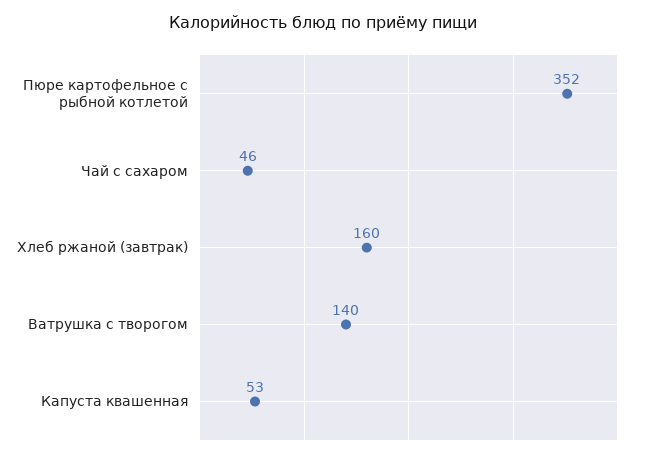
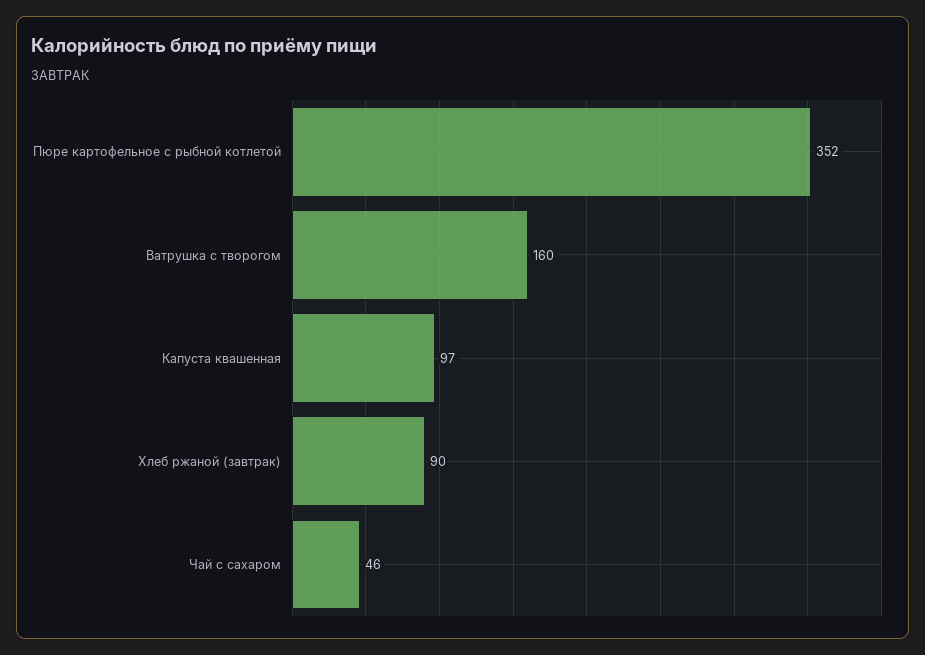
  {
    "Пюре картофельное с рыбной котлетой": 352,
    "Чай с сахаром": 46,
-   "Хлеб ржаной (завтрак)": 160,
+   "Хлеб ржаной (завтрак)": 90,
-   "Ватрушка с творогом": 140,
+   "Ватрушка с творогом": 160,
-   "Капуста квашенная": 53
+   "Капуста квашенная": 97
  }

